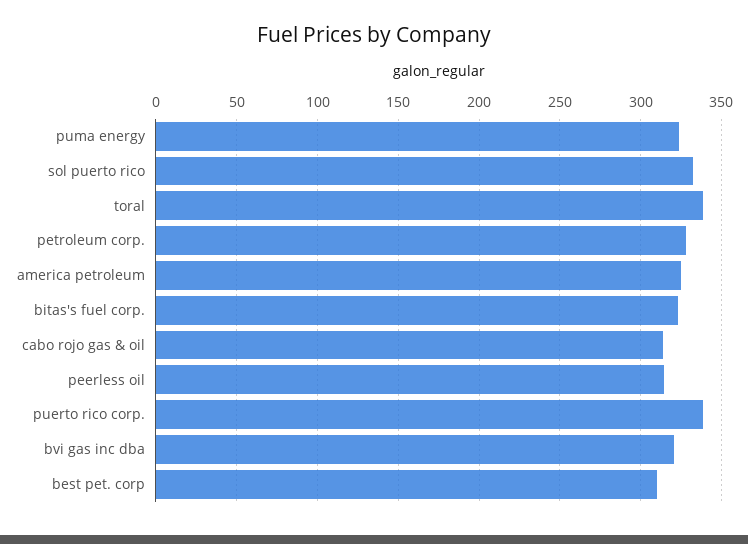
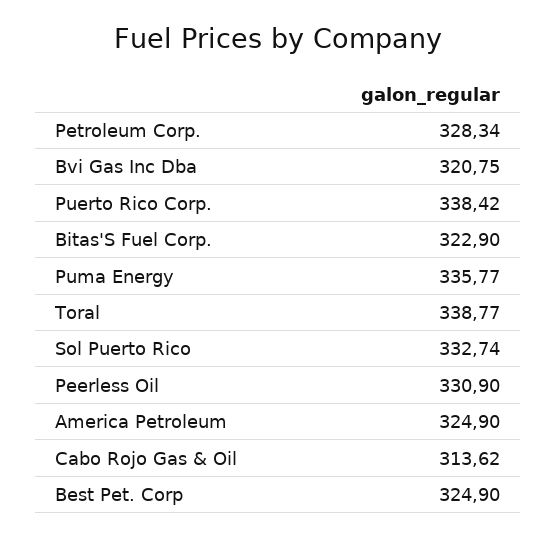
  {
-   "puma energy": 325,
+   "puma energy": 335.77,
    "sol puerto rico": 332.74,
    "toral": 338.77,
    "petroleum corp.": 328.34,
    "america petroleum": 324.9,
    "bitas's fuel corp.": 322.9,
    "cabo rojo gas & oil": 313.62,
-   "peerless oil": 315,
+   "peerless oil": 330.9,
    "puerto rico corp.": 338.42,
    "bvi gas inc dba": 320.75,
-   "best pet. corp": 310
+   "best pet. corp": 324.9
  }

